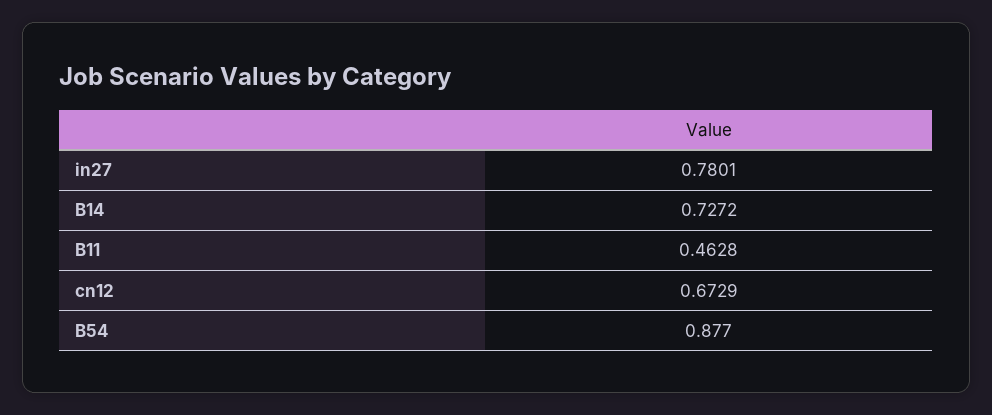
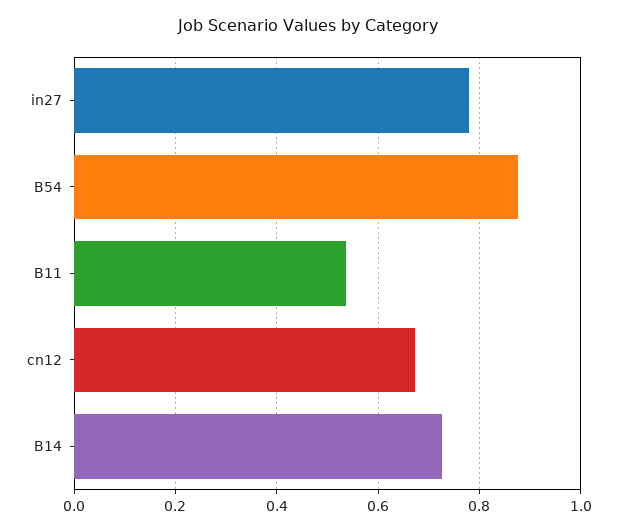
  {
    "in27": 0.7801,
    "B14": 0.7272,
-   "B11": 0.4628,
+   "B11": 0.54,
    "cn12": 0.6729,
    "B54": 0.877
  }

